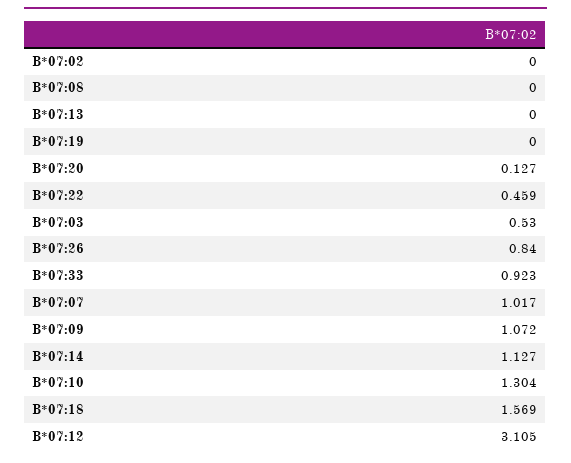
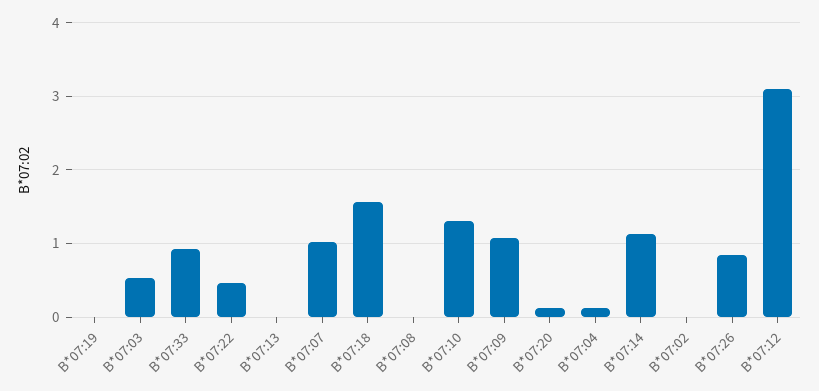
  {
    "B*07:02": 0,
    "B*07:08": 0,
    "B*07:13": 0,
    "B*07:19": 0,
    "B*07:20": 0.127,
    "B*07:22": 0.459,
    "B*07:03": 0.53,
    "B*07:26": 0.84,
    "B*07:33": 0.923,
    "B*07:07": 1.017,
    "B*07:09": 1.072,
    "B*07:14": 1.127,
    "B*07:10": 1.304,
    "B*07:18": 1.569,
-   "B*07:12": 3.105
+   "B*07:12": 3.105,
+   "B*07:04": 0.1
  }

